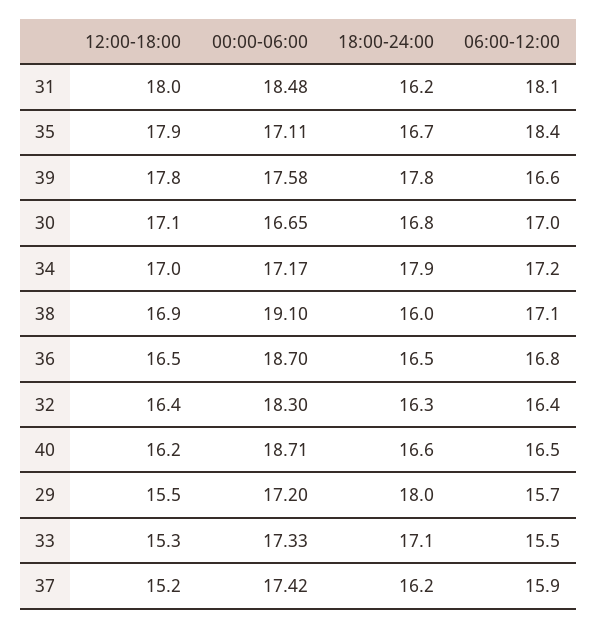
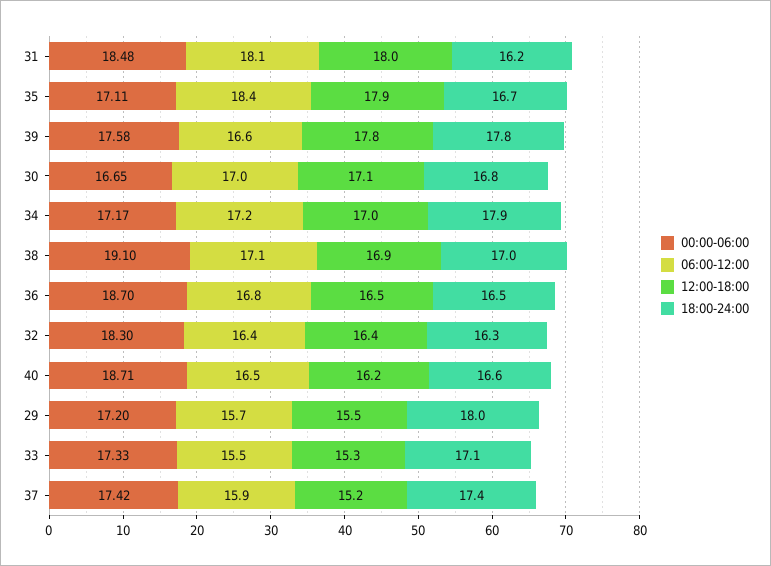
  {
    "12:00-18:00": {
      "31": 18,
      "35": 17.9,
      "39": 17.8,
      "30": 17.1,
      "34": 17,
      "38": 16.9,
      "36": 16.5,
      "32": 16.4,
      "40": 16.2,
      "29": 15.5,
      "33": 15.3,
      "37": 15.2
    },
    "00:00-06:00": {
      "31": 18.48,
      "35": 17.11,
      "39": 17.58,
      "30": 16.65,
      "34": 17.17,
      "38": 19.1,
      "36": 18.7,
      "32": 18.3,
      "40": 18.71,
      "29": 17.2,
      "33": 17.33,
      "37": 17.42
    },
    "18:00-24:00": {
      "31": 16.2,
      "35": 16.7,
      "39": 17.8,
      "30": 16.8,
      "34": 17.9,
-     "38": 16,
+     "38": 17,
      "36": 16.5,
      "32": 16.3,
      "40": 16.6,
      "29": 18,
      "33": 17.1,
-     "37": 16.2
+     "37": 17.4
    },
    "06:00-12:00": {
      "31": 18.1,
      "35": 18.4,
      "39": 16.6,
      "30": 17,
      "34": 17.2,
      "38": 17.1,
      "36": 16.8,
      "32": 16.4,
      "40": 16.5,
      "29": 15.7,
      "33": 15.5,
      "37": 15.9
    }
  }

